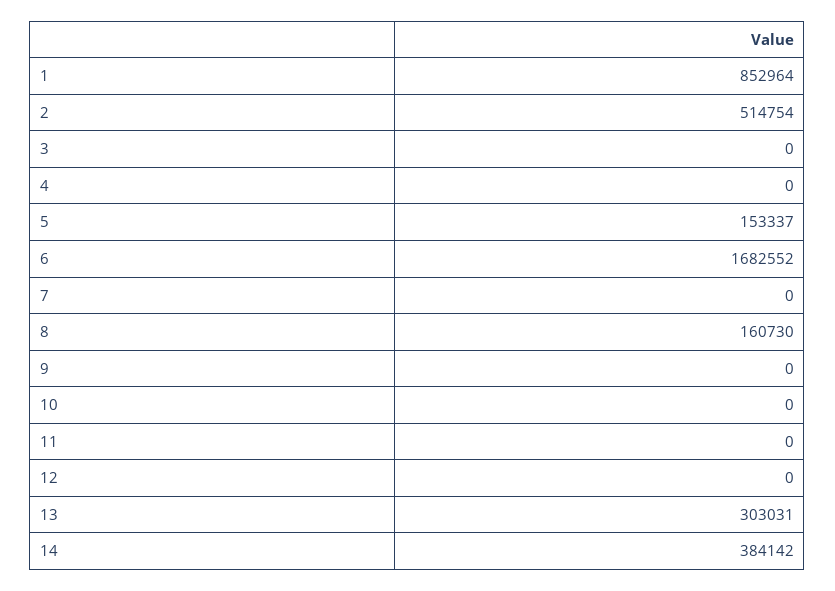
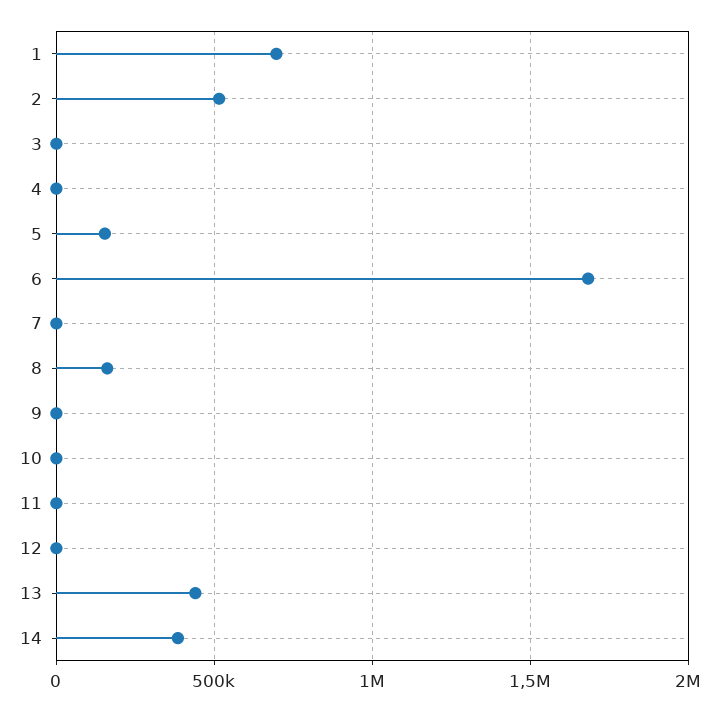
  {
-   "1": 852964,
+   "1": 700000,
    "2": 514754,
    "3": 0,
    "4": 0,
    "5": 153337,
    "6": 1682552,
    "7": 0,
    "8": 160730,
    "9": 0,
    "10": 0,
    "11": 0,
    "12": 0,
-   "13": 303031,
+   "13": 450000,
    "14": 384142
  }

